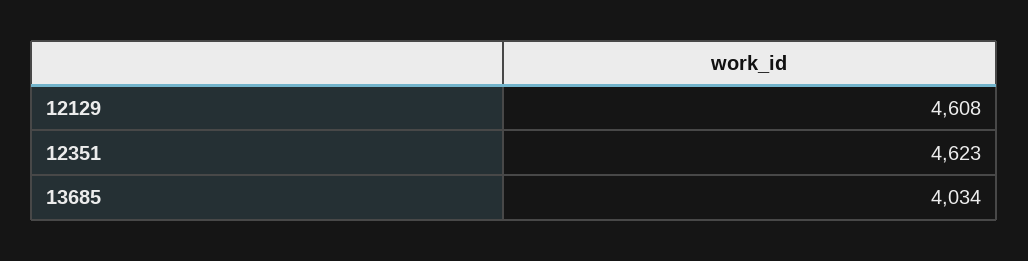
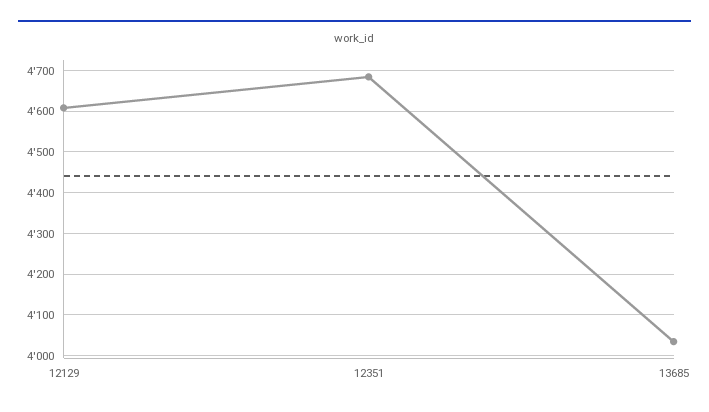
  {
    "12129": 4608,
-   "12351": 4623,
+   "12351": 4680,
    "13685": 4034
  }

